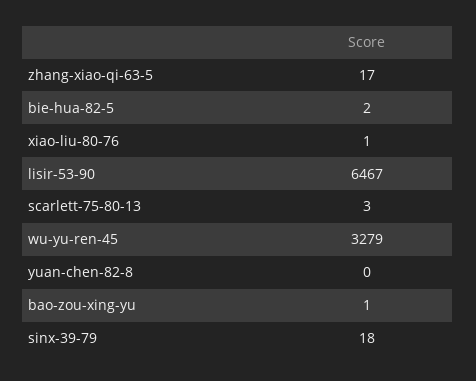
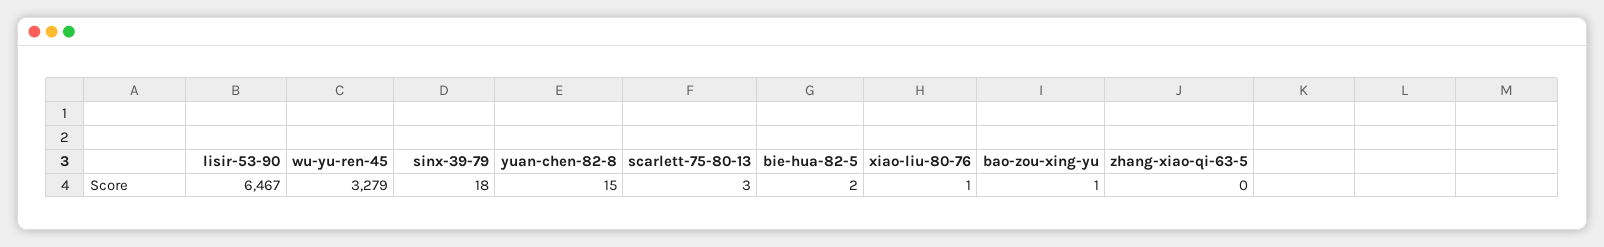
  {
-   "zhang-xiao-qi-63-5": 17,
+   "zhang-xiao-qi-63-5": 0,
    "bie-hua-82-5": 2,
    "xiao-liu-80-76": 1,
    "lisir-53-90": 6467,
    "scarlett-75-80-13": 3,
    "wu-yu-ren-45": 3279,
-   "yuan-chen-82-8": 0,
+   "yuan-chen-82-8": 15,
    "bao-zou-xing-yu": 1,
    "sinx-39-79": 18
  }

